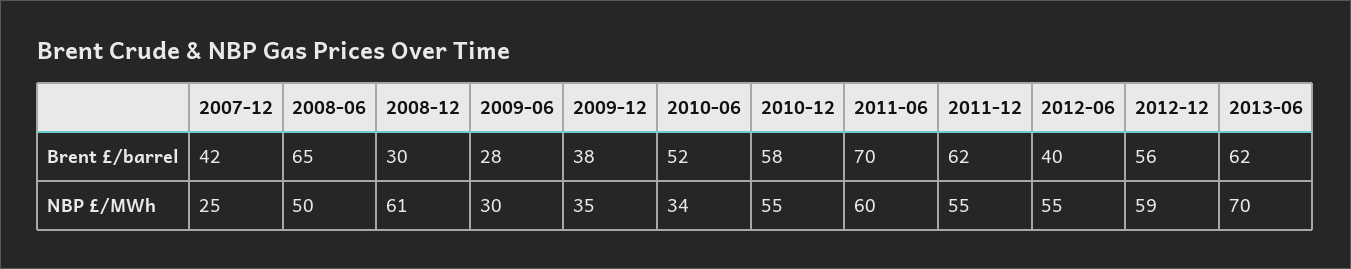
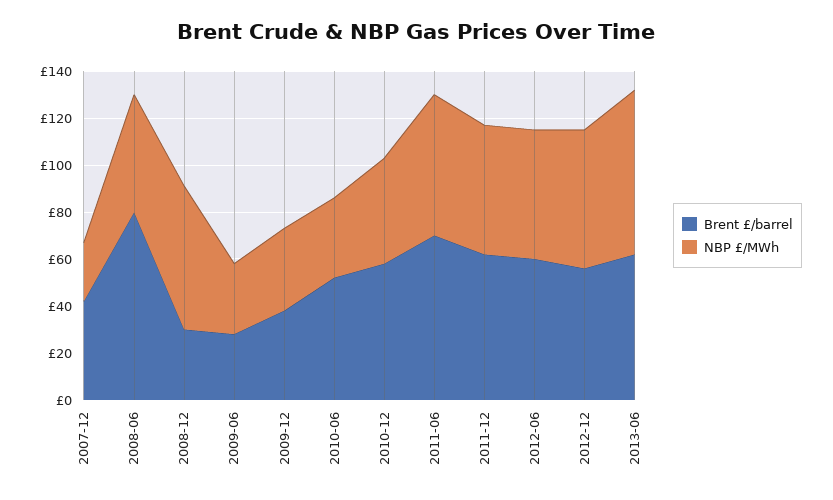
  {
    "Brent £/barrel": {
      "2007-12": 42,
-     "2008-06": 65,
+     "2008-06": 80,
      "2008-12": 30,
      "2009-06": 28,
      "2009-12": 38,
      "2010-06": 52,
      "2010-12": 58,
      "2011-06": 70,
      "2011-12": 62,
-     "2012-06": 40,
+     "2012-06": 60,
      "2012-12": 56,
      "2013-06": 62
    },
    "NBP £/MWh": {
      "2007-12": 25,
      "2008-06": 50,
      "2008-12": 61,
      "2009-06": 30,
      "2009-12": 35,
      "2010-06": 34,
-     "2010-12": 55,
+     "2010-12": 45,
      "2011-06": 60,
      "2011-12": 55,
      "2012-06": 55,
      "2012-12": 59,
      "2013-06": 70
    }
  }

